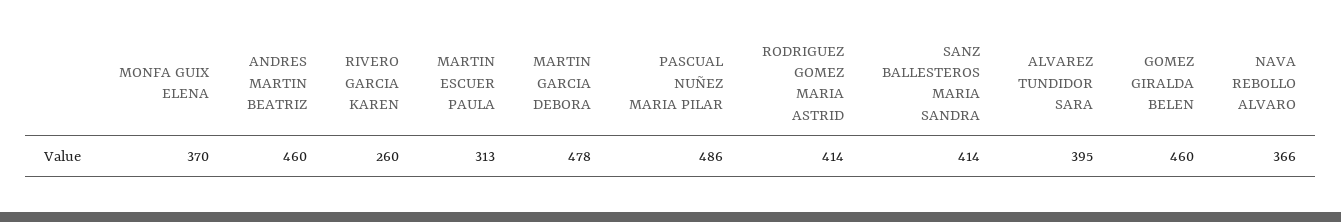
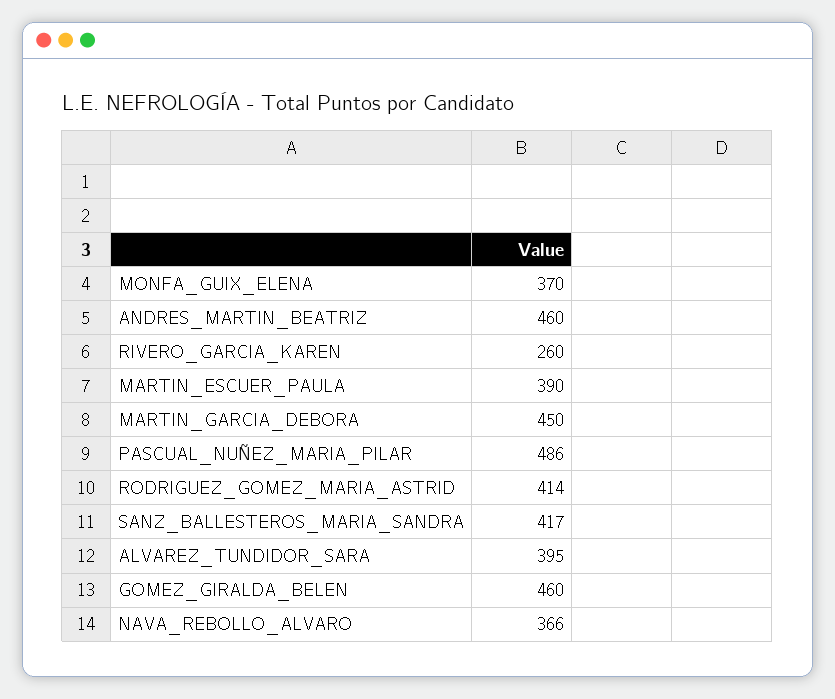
  {
    "MONFA GUIX ELENA": 370,
    "ANDRES MARTIN BEATRIZ": 460,
    "RIVERO GARCIA KAREN": 260,
-   "MARTIN ESCUER PAULA": 313,
+   "MARTIN ESCUER PAULA": 390,
-   "MARTIN GARCIA DEBORA": 478,
+   "MARTIN GARCIA DEBORA": 450,
    "PASCUAL NUÑEZ MARIA PILAR": 486,
    "RODRIGUEZ GOMEZ MARIA ASTRID": 414,
-   "SANZ BALLESTEROS MARIA SANDRA": 414,
+   "SANZ BALLESTEROS MARIA SANDRA": 417,
    "ALVAREZ TUNDIDOR SARA": 395,
    "GOMEZ GIRALDA BELEN": 460,
    "NAVA REBOLLO ALVARO": 366
  }

